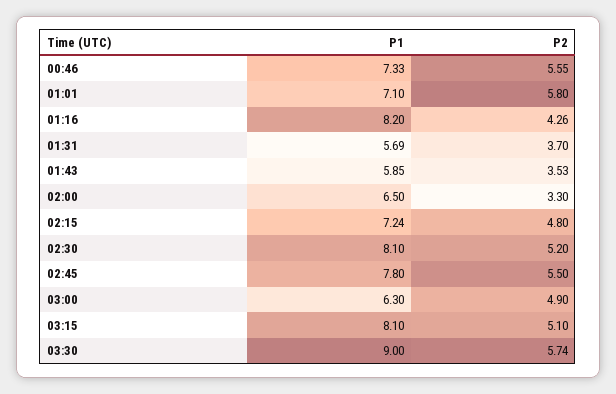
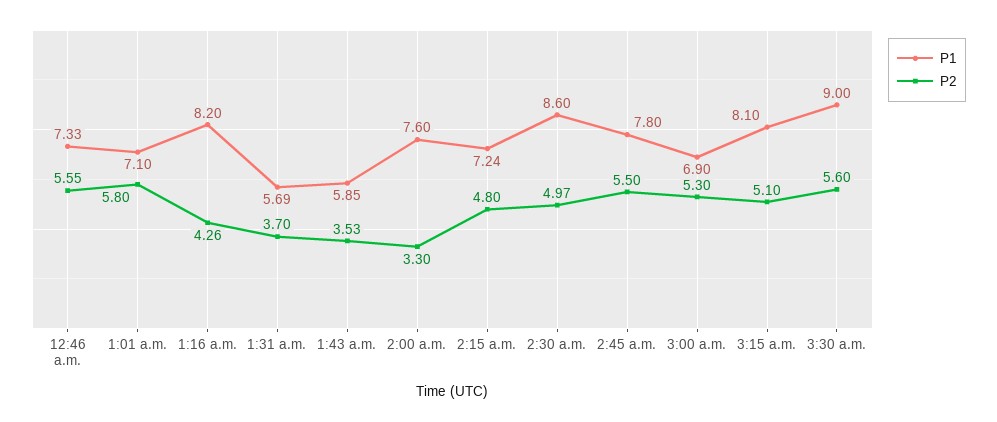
  {
    "P1": {
      "00:46": 7.33,
      "01:01": 7.1,
      "01:16": 8.2,
      "01:31": 5.69,
      "01:43": 5.85,
-     "02:00": 6.5,
+     "02:00": 7.6,
      "02:15": 7.24,
-     "02:30": 8.1,
+     "02:30": 8.6,
      "02:45": 7.8,
-     "03:00": 6.3,
+     "03:00": 6.9,
      "03:15": 8.1,
      "03:30": 9
    },
    "P2": {
      "00:46": 5.55,
      "01:01": 5.8,
      "01:16": 4.26,
      "01:31": 3.7,
      "01:43": 3.53,
      "02:00": 3.3,
      "02:15": 4.8,
-     "02:30": 5.2,
+     "02:30": 4.97,
      "02:45": 5.5,
-     "03:00": 4.9,
+     "03:00": 5.3,
      "03:15": 5.1,
-     "03:30": 5.74
+     "03:30": 5.6
    }
  }

